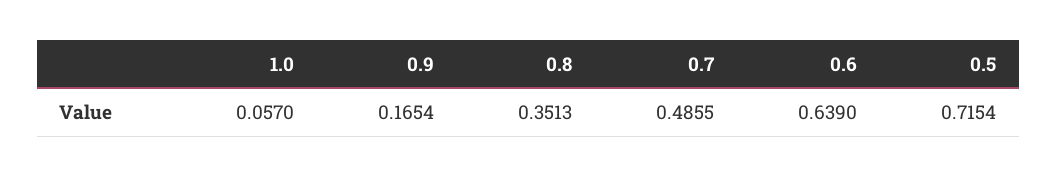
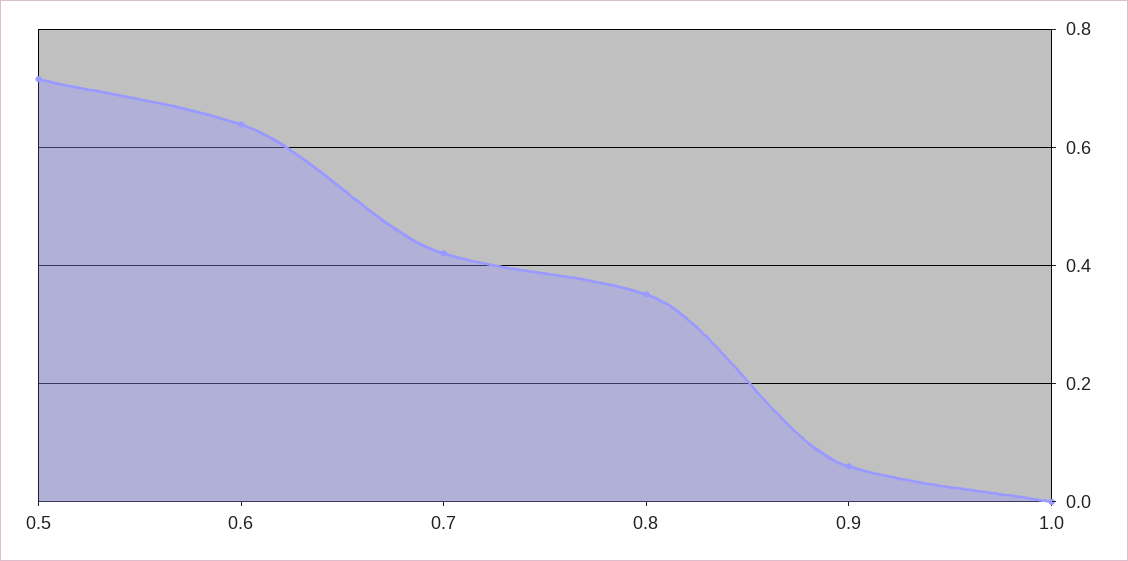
  {
-   "1.0": 0.057,
+   "1.0": 0,
-   "0.9": 0.1654,
+   "0.9": 0.06,
    "0.8": 0.3513,
-   "0.7": 0.4855,
+   "0.7": 0.42,
    "0.6": 0.639,
    "0.5": 0.7154
  }

